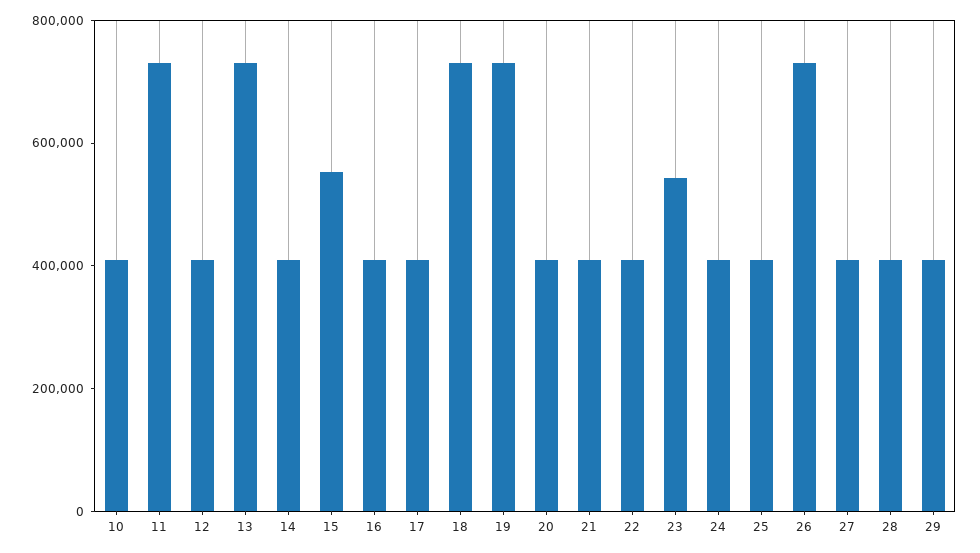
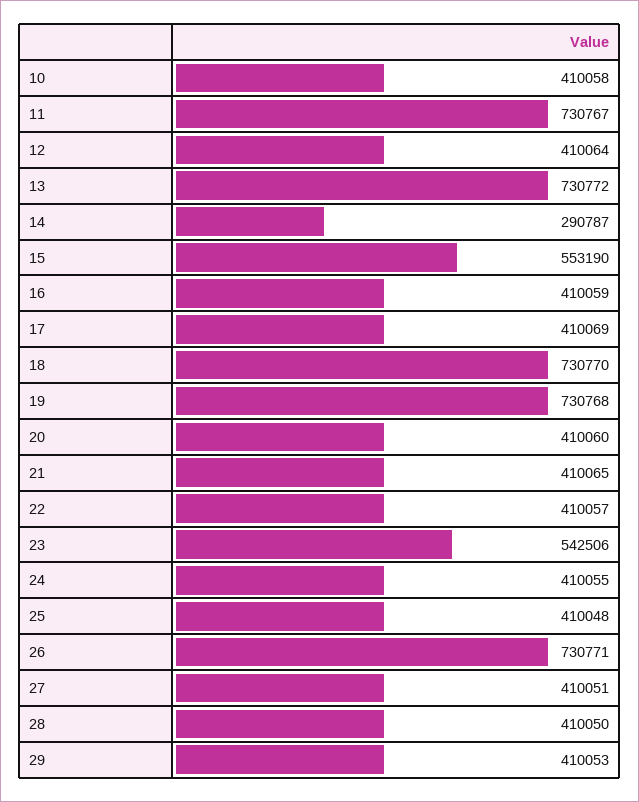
  {
    "10": 410058,
    "11": 730767,
    "12": 410064,
    "13": 730772,
-   "14": 400000,
+   "14": 290787,
    "15": 553190,
    "16": 410059,
    "17": 410069,
    "18": 730770,
    "19": 730768,
    "20": 410060,
    "21": 410065,
    "22": 410057,
    "23": 542506,
    "24": 410055,
    "25": 410048,
    "26": 730771,
    "27": 410051,
    "28": 410050,
    "29": 410053
  }

